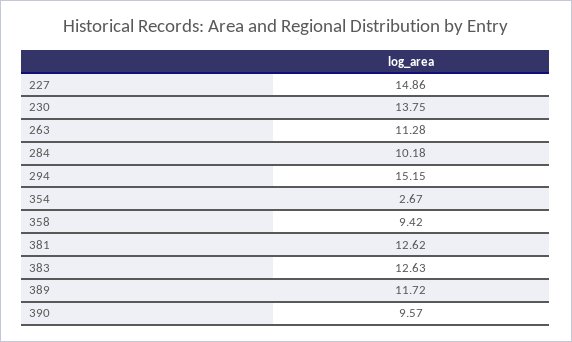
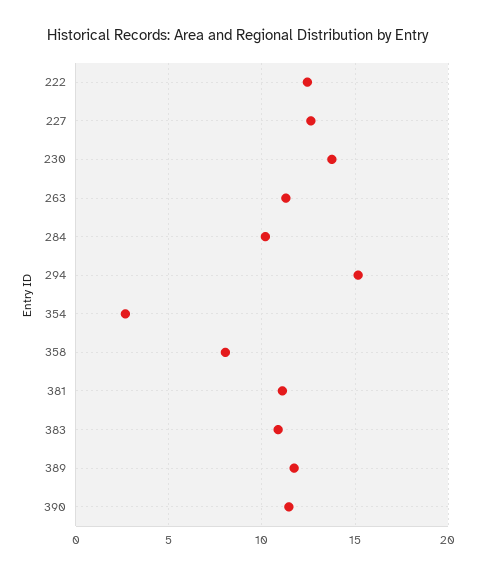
  {
-   "227": 14.86,
+   "227": 12.5,
    "230": 13.75,
    "263": 11.28,
    "284": 10.18,
    "294": 15.15,
    "354": 2.67,
-   "358": 9.42,
+   "358": 8,
-   "381": 12.62,
+   "381": 11,
-   "383": 12.63,
+   "383": 11,
    "389": 11.72,
-   "390": 9.57
+   "390": 11.5,
+   "222": 12.5
  }

